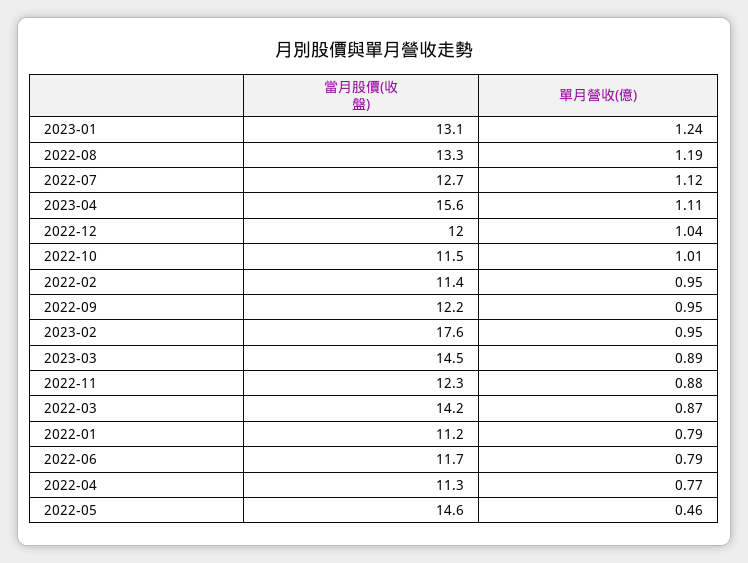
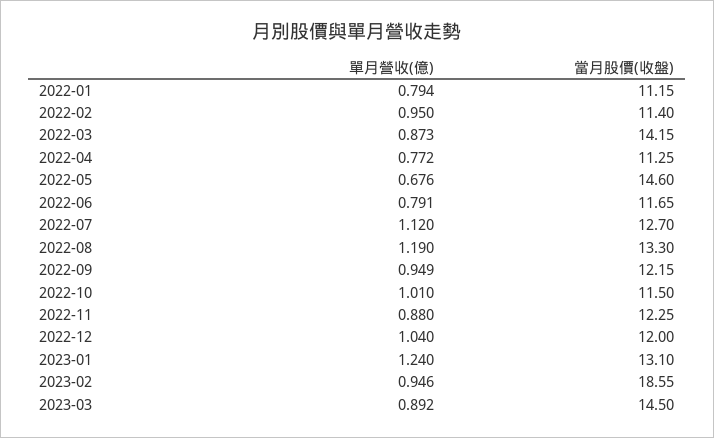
  {
    "當月股價(收盤)": {
      "2023-01": 13.1,
      "2022-08": 13.3,
      "2022-07": 12.7,
-     "2023-04": 15.6,
      "2022-12": 12,
      "2022-10": 11.5,
      "2022-02": 11.4,
      "2022-09": 12.15,
-     "2023-02": 17.6,
+     "2023-02": 18.55,
      "2023-03": 14.5,
      "2022-11": 12.25,
      "2022-03": 14.15,
      "2022-01": 11.15,
      "2022-06": 11.65,
      "2022-04": 11.25,
      "2022-05": 14.6
    },
    "單月營收(億)": {
      "2023-01": 1.24,
      "2022-08": 1.19,
      "2022-07": 1.12,
-     "2023-04": 1.11,
      "2022-12": 1.04,
      "2022-10": 1.01,
      "2022-02": 0.95,
      "2022-09": 0.949,
      "2023-02": 0.946,
      "2023-03": 0.892,
      "2022-11": 0.88,
      "2022-03": 0.873,
      "2022-01": 0.794,
      "2022-06": 0.791,
      "2022-04": 0.772,
-     "2022-05": 0.46
+     "2022-05": 0.676
    }
  }

